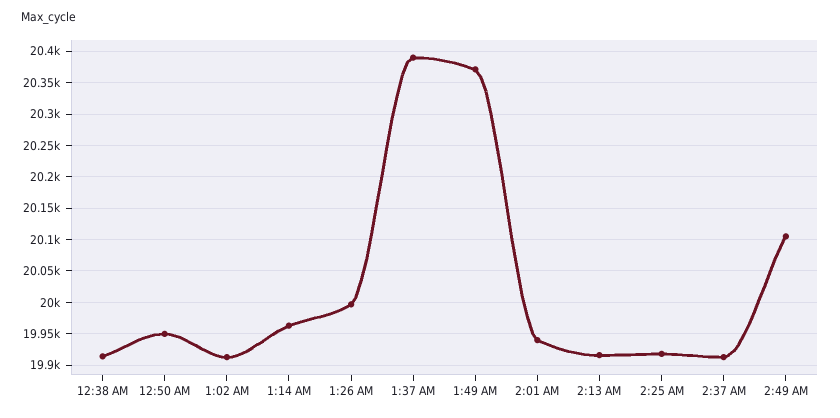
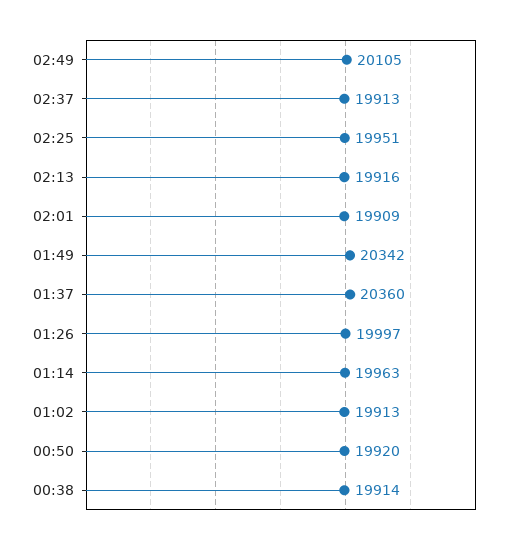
  {
    "12:38 AM": 19914,
-   "12:50 AM": 19950,
+   "12:50 AM": 19920,
    "1:02 AM": 19913,
    "1:14 AM": 19963,
    "1:26 AM": 19997,
-   "1:37 AM": 20390,
+   "1:37 AM": 20360,
-   "1:49 AM": 20370,
+   "1:49 AM": 20342,
-   "2:01 AM": 19940,
+   "2:01 AM": 19909,
    "2:13 AM": 19916,
-   "2:25 AM": 19920,
+   "2:25 AM": 19951,
    "2:37 AM": 19913,
    "2:49 AM": 20105
  }

